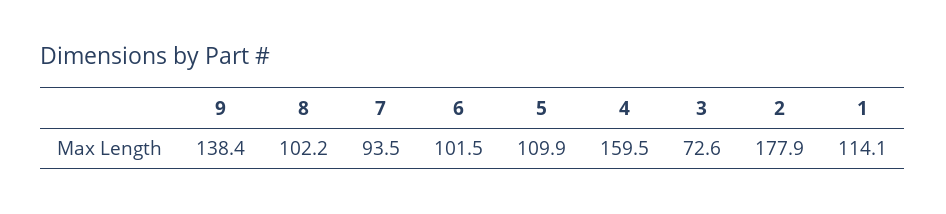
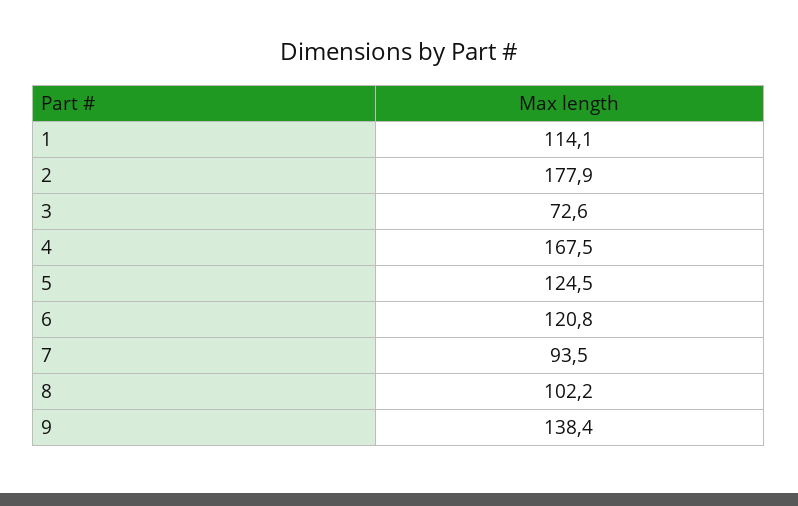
  {
    "9": 138.4,
    "8": 102.2,
    "7": 93.5,
-   "6": 101.5,
+   "6": 120.8,
-   "5": 109.9,
+   "5": 124.5,
-   "4": 159.5,
+   "4": 167.5,
    "3": 72.6,
    "2": 177.9,
    "1": 114.1
  }

